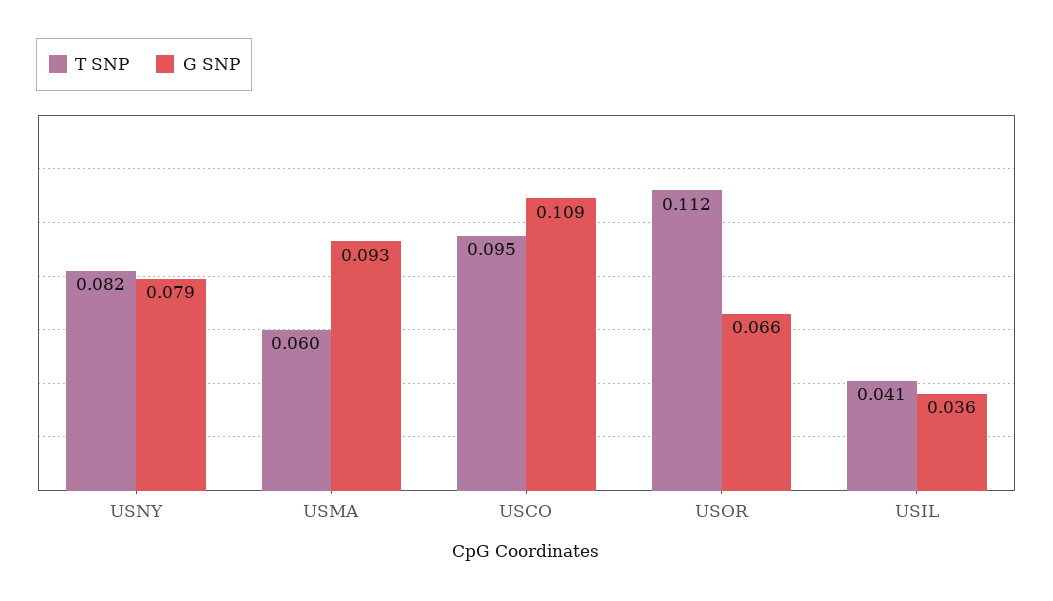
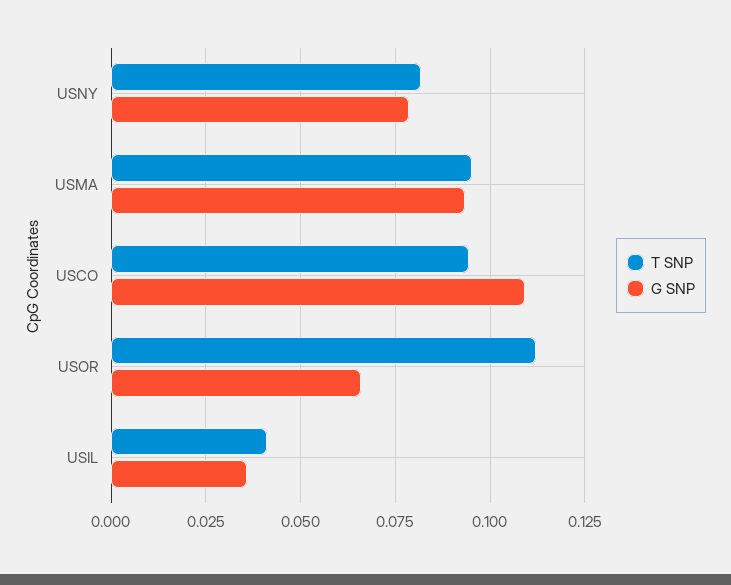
  {
    "T SNP": {
      "USNY": 0.082,
-     "USMA": 0.06,
+     "USMA": 0.095,
      "USCO": 0.095,
      "USOR": 0.112,
      "USIL": 0.041
    },
    "G SNP": {
      "USNY": 0.079,
      "USMA": 0.093,
      "USCO": 0.109,
      "USOR": 0.066,
      "USIL": 0.036
    }
  }

